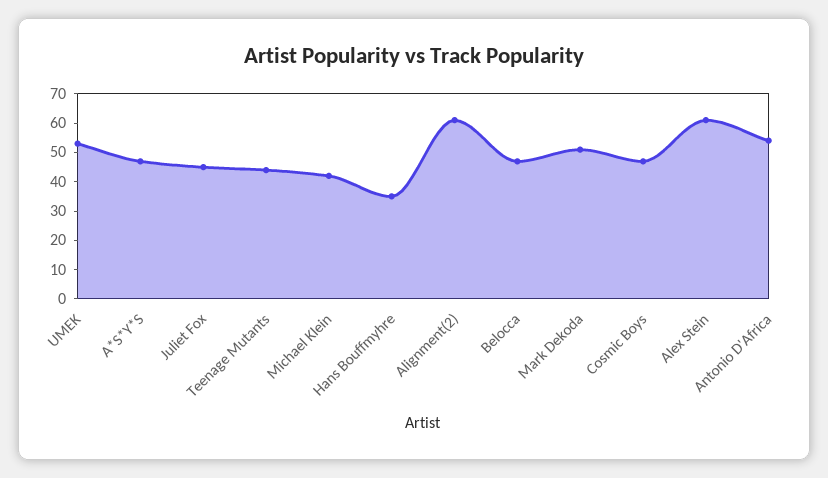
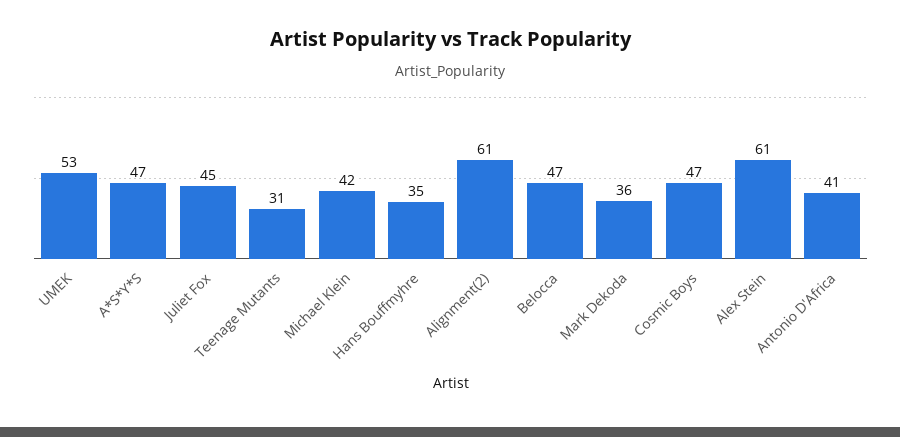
  {
    "UMEK": 53,
    "A*S*Y*S": 47,
    "Juliet Fox": 45,
-   "Teenage Mutants": 45,
+   "Teenage Mutants": 31,
    "Michael Klein": 42,
    "Hans Bouffmyhre": 35,
    "Alignment(2)": 61,
    "Belocca": 47,
-   "Mark Dekoda": 50,
+   "Mark Dekoda": 36,
    "Cosmic Boys": 47,
    "Alex Stein": 61,
-   "Antonio D'Africa": 55
+   "Antonio D'Africa": 41
  }

